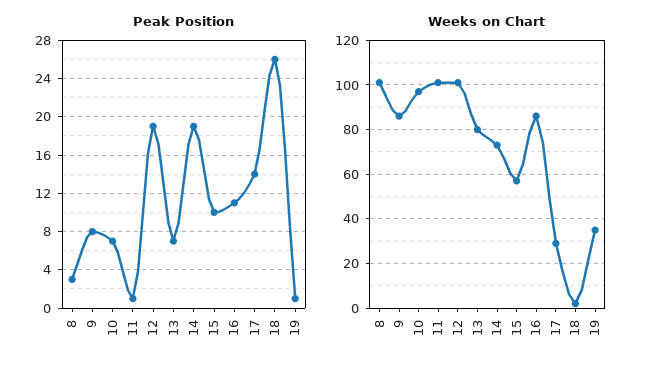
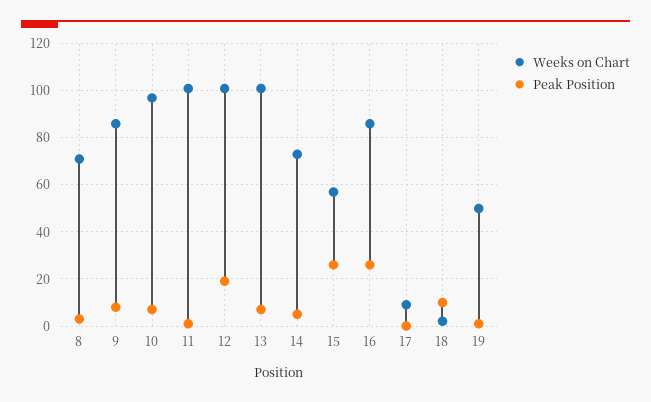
  {
    "Peak Position": {
      "8": 3,
      "9": 8,
      "10": 7,
      "11": 1,
      "12": 19,
      "13": 7,
-     "14": 19,
+     "14": 5,
-     "15": 10,
+     "15": 25,
-     "16": 11,
+     "16": 25,
-     "17": 14,
+     "17": 0,
-     "18": 26,
+     "18": 10,
      "19": 1
    },
    "Weeks on Chart": {
-     "8": 100,
+     "8": 70,
      "9": 85,
      "10": 95,
      "11": 100,
      "12": 100,
-     "13": 80,
+     "13": 100,
      "14": 75,
      "15": 55,
      "16": 85,
-     "17": 30,
+     "17": 10,
      "18": 0,
-     "19": 35
+     "19": 50
    }
  }

